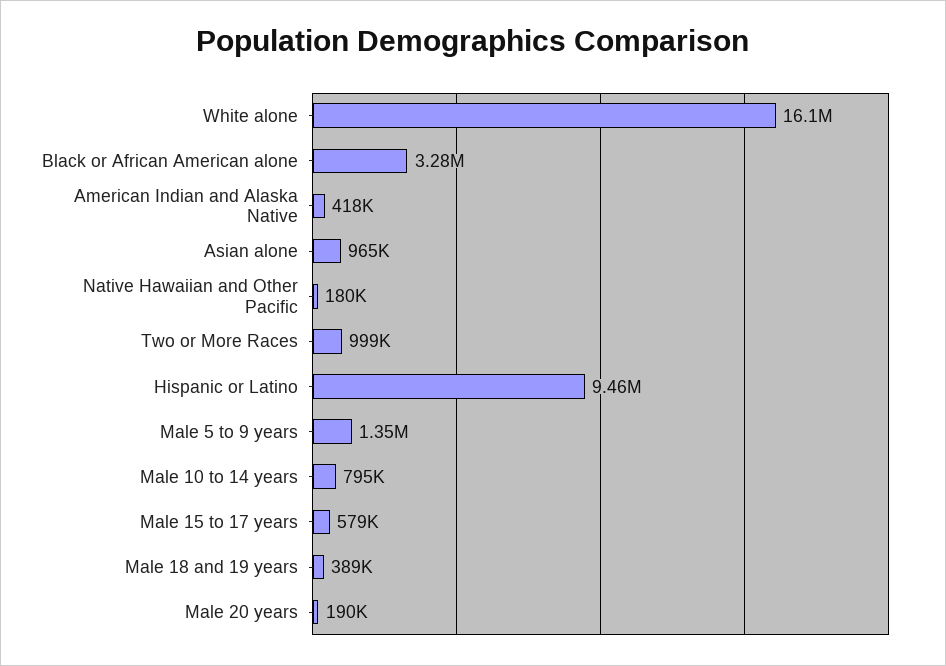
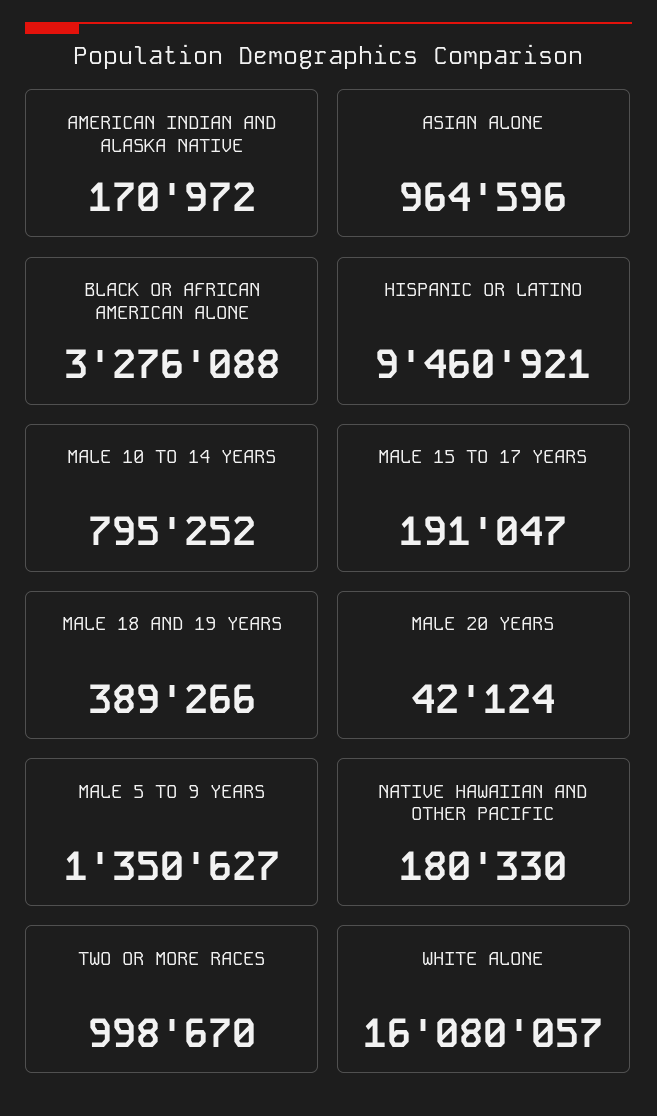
  {
    "White alone": 16080057,
    "Black or African American alone": 3276088,
-   "American Indian and Alaska Native": 418000,
+   "American Indian and Alaska Native": 170972,
    "Asian alone": 964596,
    "Native Hawaiian and Other Pacific": 180330,
    "Two or More Races": 998670,
    "Hispanic or Latino": 9460921,
    "Male 5 to 9 years": 1350627,
    "Male 10 to 14 years": 795252,
-   "Male 15 to 17 years": 579000,
+   "Male 15 to 17 years": 191047,
    "Male 18 and 19 years": 389266,
-   "Male 20 years": 190000
+   "Male 20 years": 42124
  }

